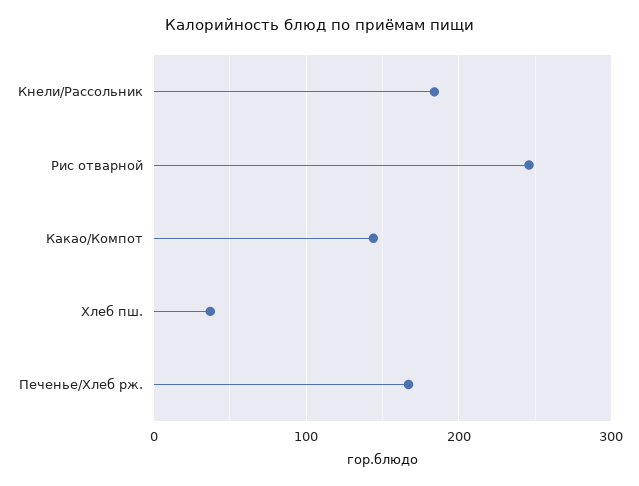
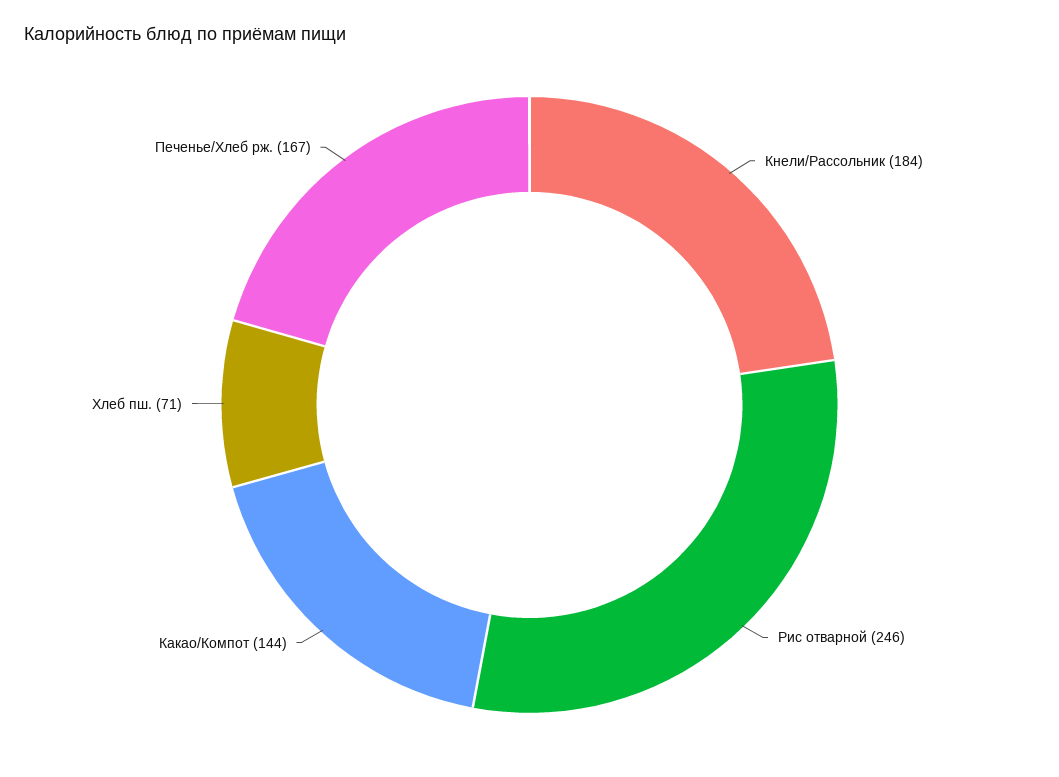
  {
    "Кнели/Рассольник": 184,
    "Рис отварной": 246,
    "Какао/Компот": 144,
-   "Хлеб пш.": 40,
+   "Хлеб пш.": 71,
    "Печенье/Хлеб рж.": 167
  }

